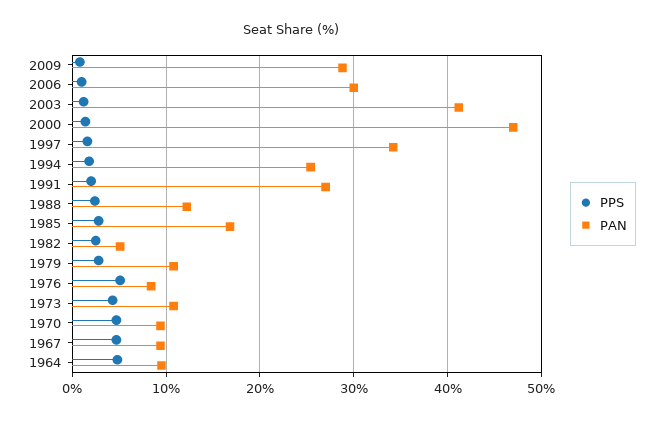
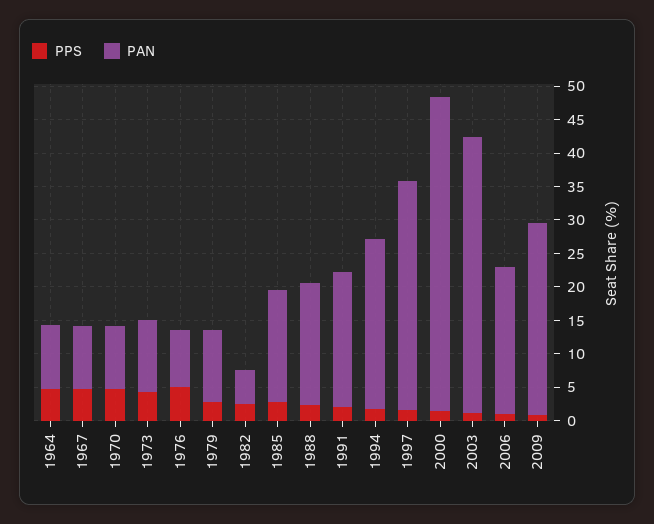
  {
    "PPS": {
      "2009": 1,
      "2006": 1,
      "2003": 1,
      "2000": 1,
      "1997": 2,
      "1994": 2,
      "1991": 2,
      "1988": 2,
      "1985": 3,
      "1982": 3,
      "1979": 3,
      "1976": 5,
      "1973": 4,
      "1970": 5,
      "1967": 5,
      "1964": 5
    },
    "PAN": {
      "2009": 29,
-     "2006": 30,
+     "2006": 22.5,
      "2003": 41,
      "2000": 47,
      "1997": 34,
      "1994": 25,
-     "1991": 27,
+     "1991": 20,
-     "1988": 12,
+     "1988": 17.5,
      "1985": 17,
      "1982": 5,
      "1979": 11,
      "1976": 8,
      "1973": 11,
      "1970": 9,
      "1967": 9,
      "1964": 10
    }
  }

